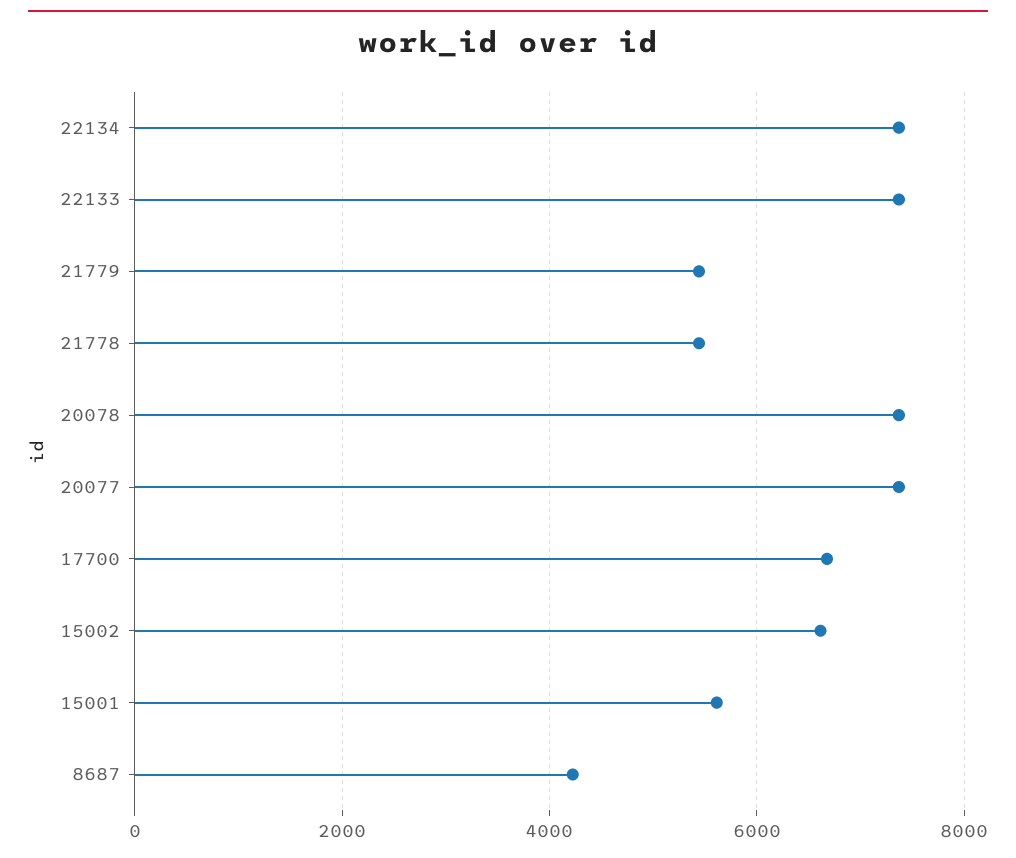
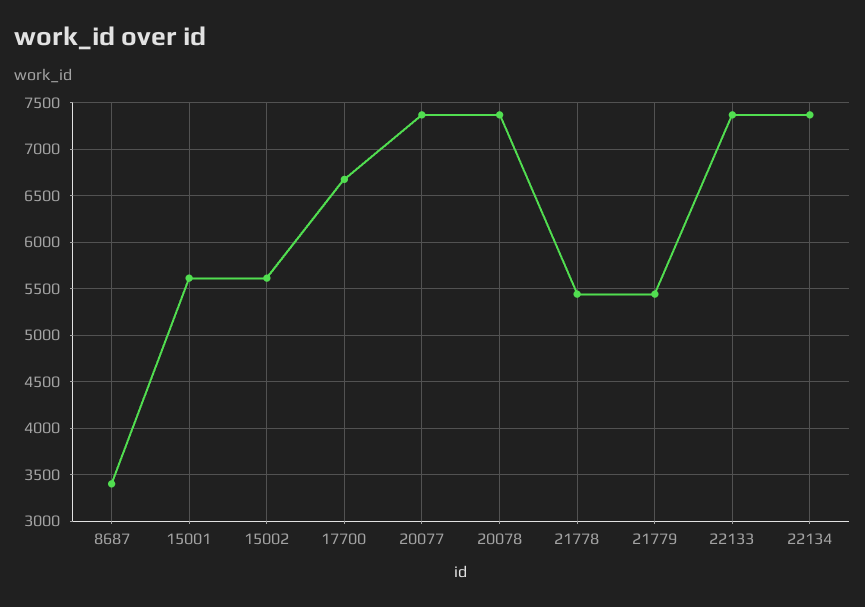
  {
    "22134": 7400,
    "22133": 7400,
    "21779": 5400,
    "21778": 5400,
    "20078": 7400,
    "20077": 7400,
    "17700": 6700,
-   "15002": 6600,
+   "15002": 5600,
    "15001": 5600,
-   "8687": 4200
+   "8687": 3400
  }

